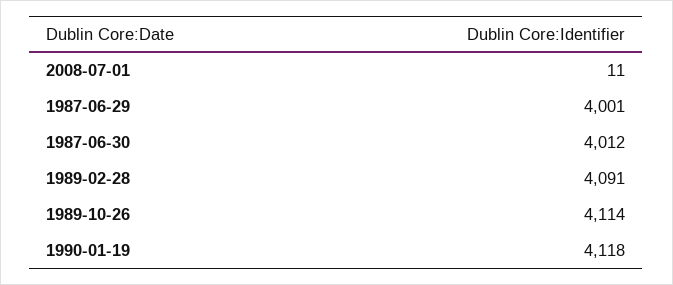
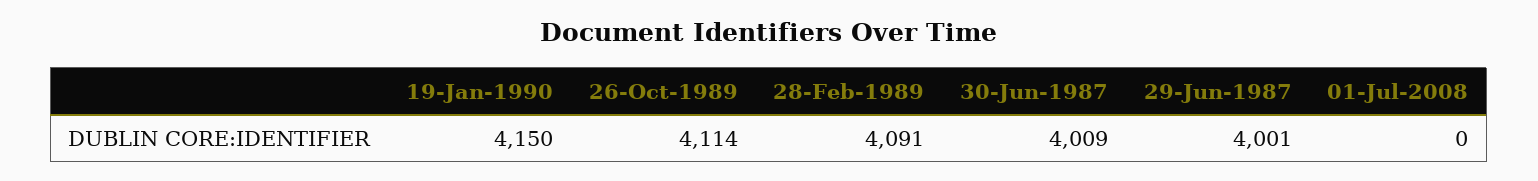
  {
-   "2008-07-01": 11,
+   "2008-07-01": 0,
    "1987-06-29": 4001,
-   "1987-06-30": 4012,
+   "1987-06-30": 4009,
    "1989-02-28": 4091,
    "1989-10-26": 4114,
-   "1990-01-19": 4118
+   "1990-01-19": 4150
  }

